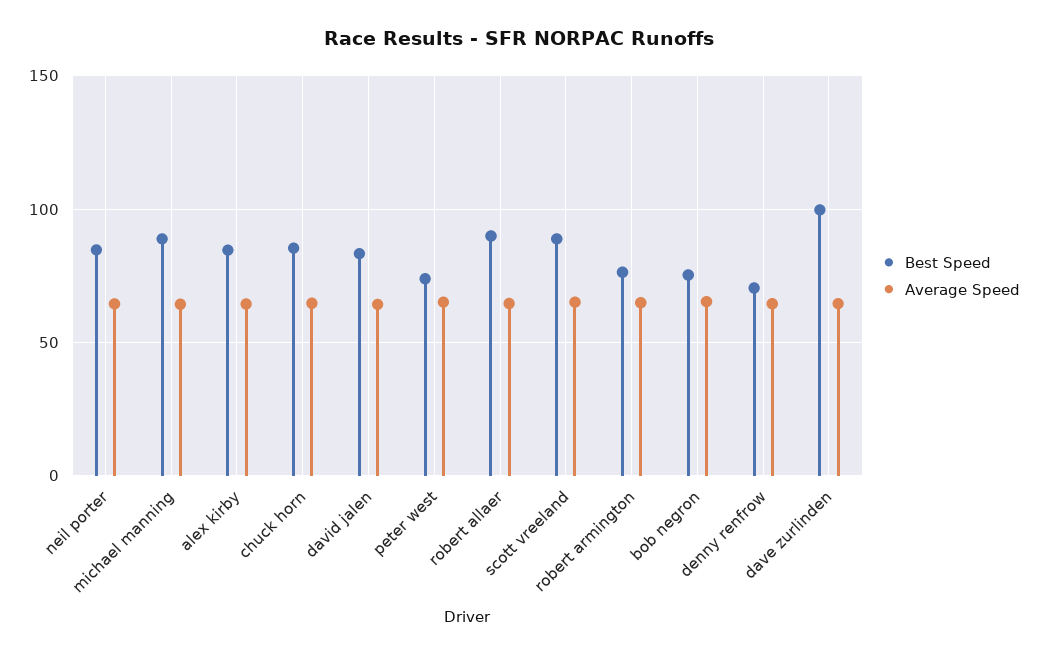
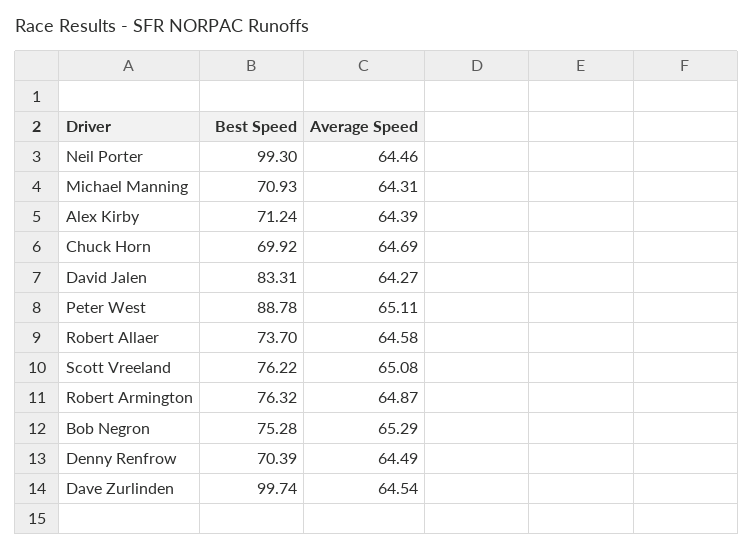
  {
    "Best Speed": {
-     "neil porter": 85,
+     "neil porter": 99.3,
-     "michael manning": 90,
+     "michael manning": 70.93,
-     "alex kirby": 85,
+     "alex kirby": 71.24,
-     "chuck horn": 85,
+     "chuck horn": 69.92,
      "david jalen": 83.31,
-     "peter west": 75,
+     "peter west": 88.78,
-     "robert allaer": 90,
+     "robert allaer": 73.7,
-     "scott vreeland": 90,
+     "scott vreeland": 76.22,
      "robert armington": 76.32,
      "bob negron": 75.28,
      "denny renfrow": 70.39,
      "dave zurlinden": 99.74
    },
    "Average Speed": {
      "neil porter": 64.46,
      "michael manning": 64.31,
      "alex kirby": 64.39,
      "chuck horn": 64.69,
      "david jalen": 64.27,
      "peter west": 65.11,
      "robert allaer": 64.58,
      "scott vreeland": 65.08,
      "robert armington": 64.87,
      "bob negron": 65.29,
      "denny renfrow": 64.49,
      "dave zurlinden": 64.54
    }
  }

